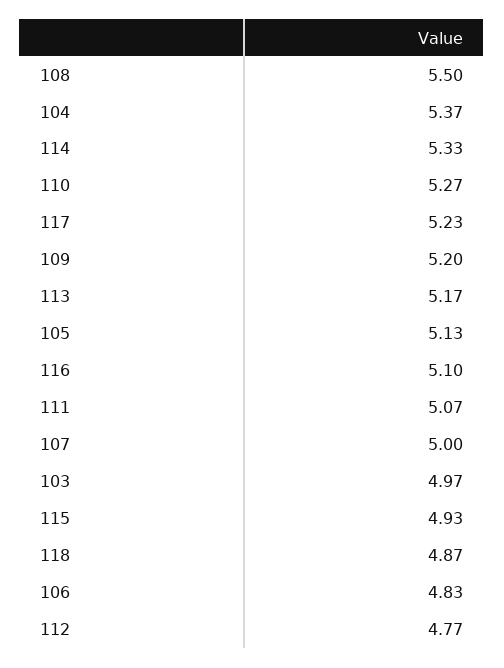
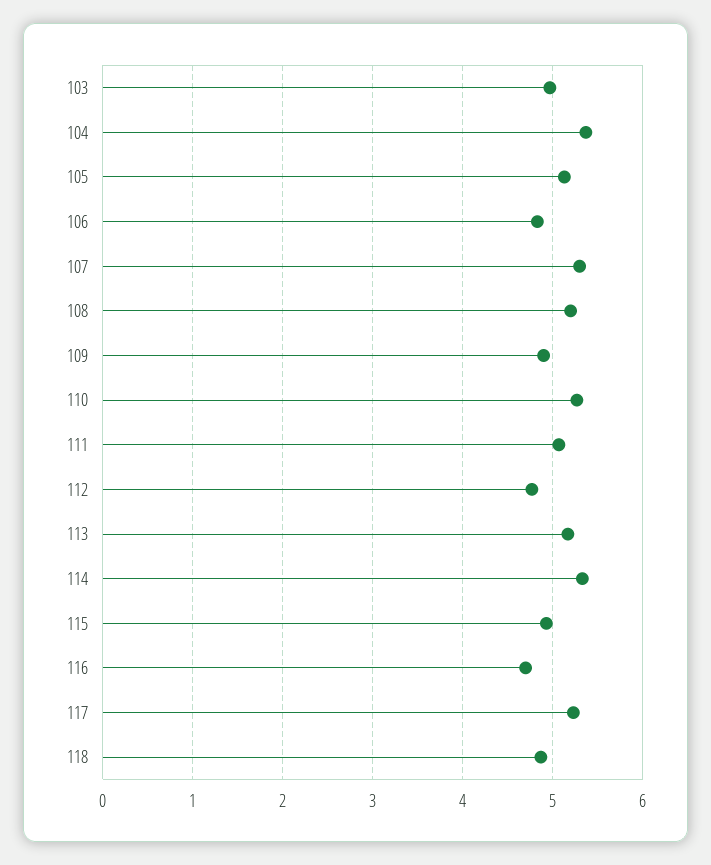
  {
-   "108": 5.5,
+   "108": 5.2,
    "104": 5.37,
    "114": 5.33,
    "110": 5.27,
    "117": 5.23,
-   "109": 5.2,
+   "109": 4.9,
    "113": 5.17,
    "105": 5.13,
-   "116": 5.1,
+   "116": 4.7,
    "111": 5.07,
-   "107": 5,
+   "107": 5.3,
    "103": 4.97,
    "115": 4.93,
    "118": 4.87,
    "106": 4.83,
    "112": 4.77
  }

